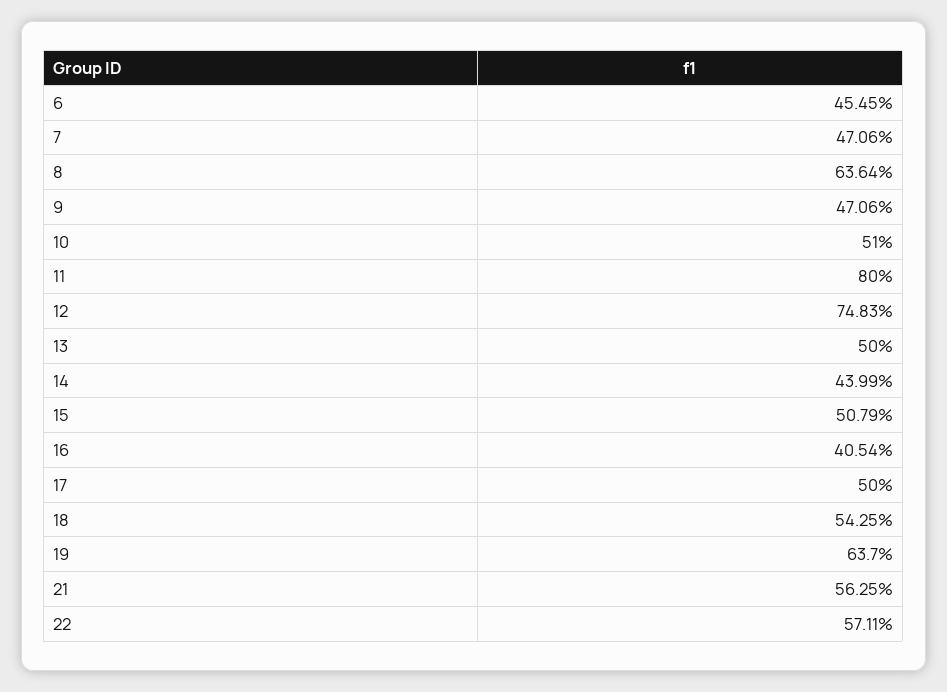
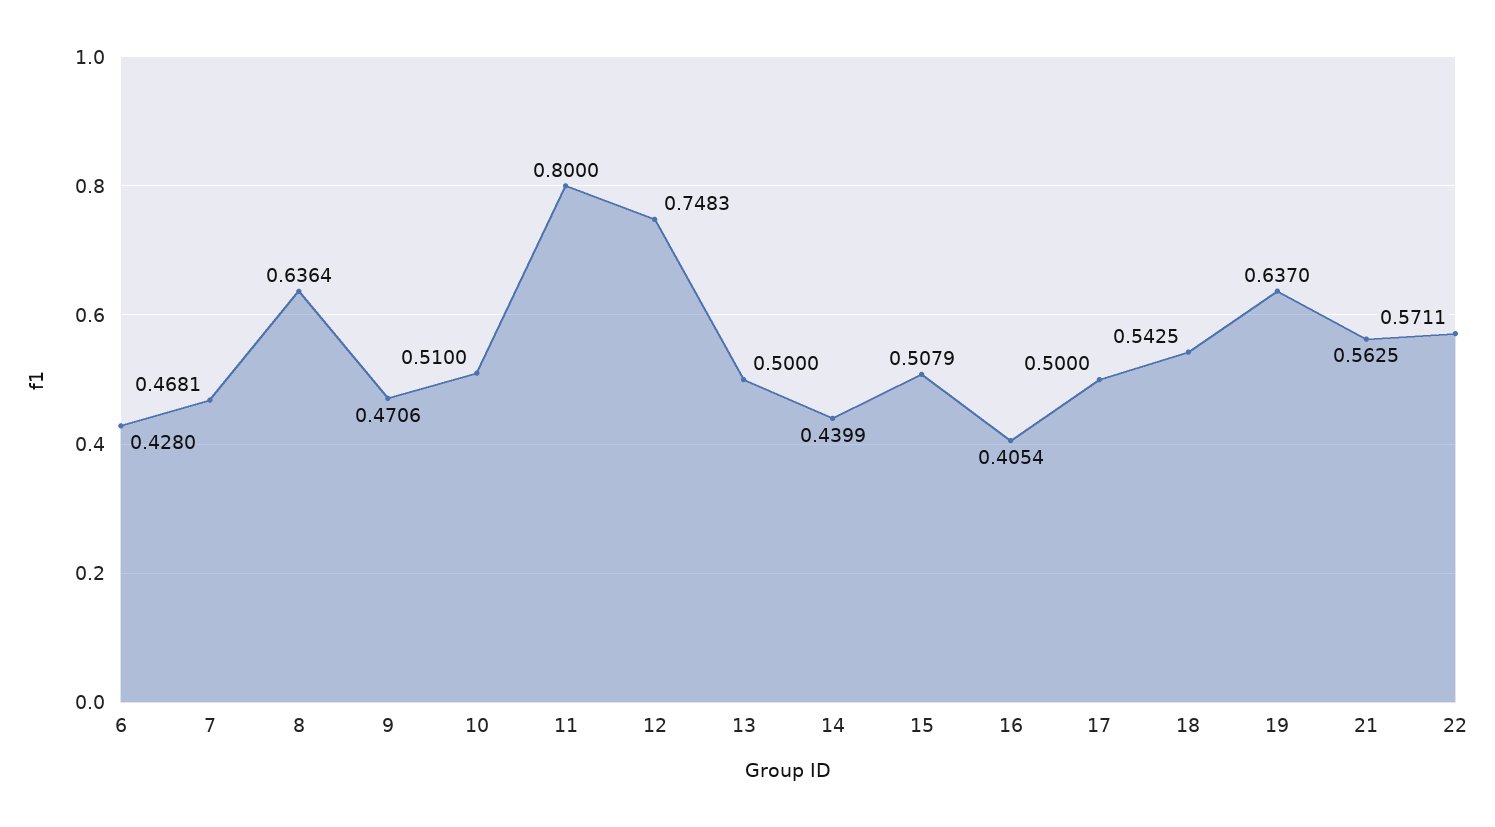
  {
-   "6": 0.4545,
+   "6": 0.428,
-   "7": 0.4706,
+   "7": 0.4681,
    "8": 0.6364,
    "9": 0.4706,
    "10": 0.51,
    "11": 0.8,
    "12": 0.7483,
    "13": 0.5,
    "14": 0.4399,
    "15": 0.5079,
    "16": 0.4054,
    "17": 0.5,
    "18": 0.5425,
    "19": 0.637,
    "21": 0.5625,
    "22": 0.5711
  }

